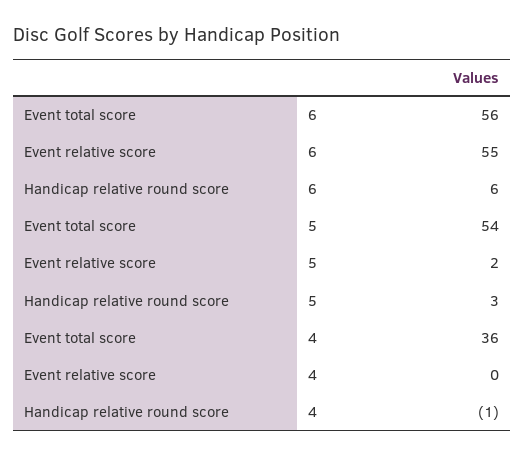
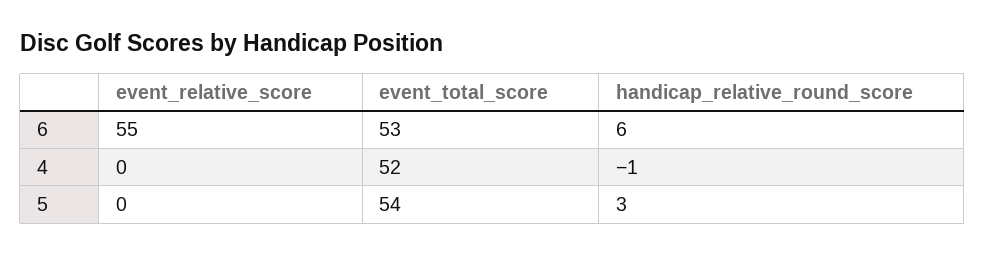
  {
    "Event total score": {
-     "6": 56,
+     "6": 53,
      "5": 54,
-     "4": 36
+     "4": 52
    },
    "Event relative score": {
      "6": 55,
-     "5": 2,
+     "5": 0,
      "4": 0
    },
    "Handicap relative round score": {
      "6": 6,
      "5": 3,
      "4": -1
    }
  }

